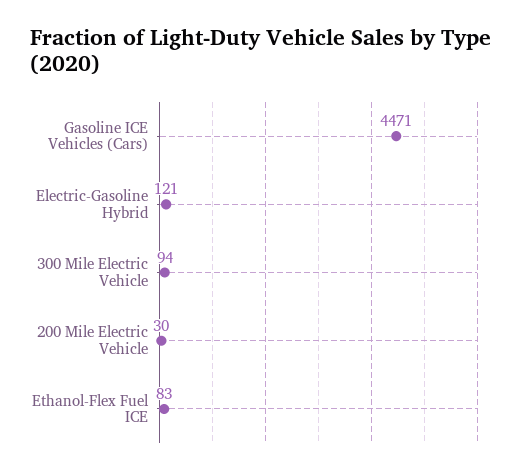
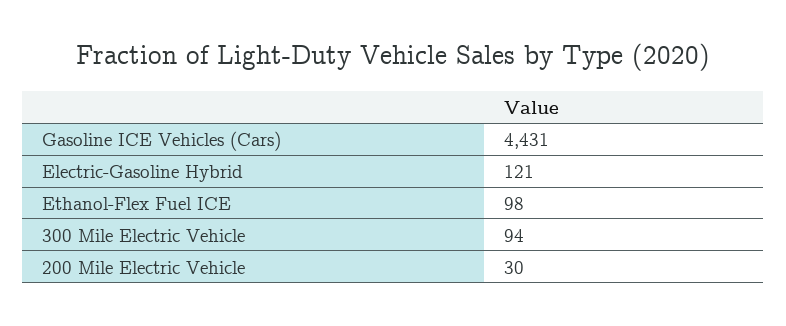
  {
-   "Gasoline ICE Vehicles (Cars)": 4471,
+   "Gasoline ICE Vehicles (Cars)": 4431,
    "Electric-Gasoline Hybrid": 121,
    "300 Mile Electric Vehicle": 94,
    "200 Mile Electric Vehicle": 30,
-   "Ethanol-Flex Fuel ICE": 83
+   "Ethanol-Flex Fuel ICE": 98
  }

